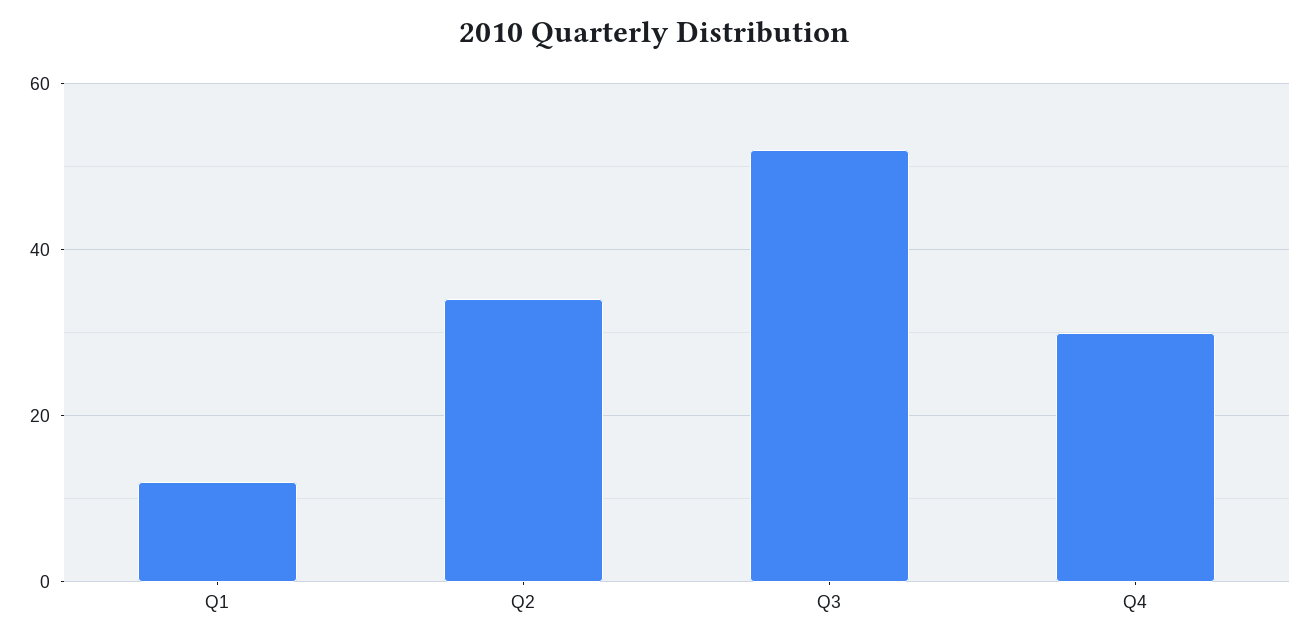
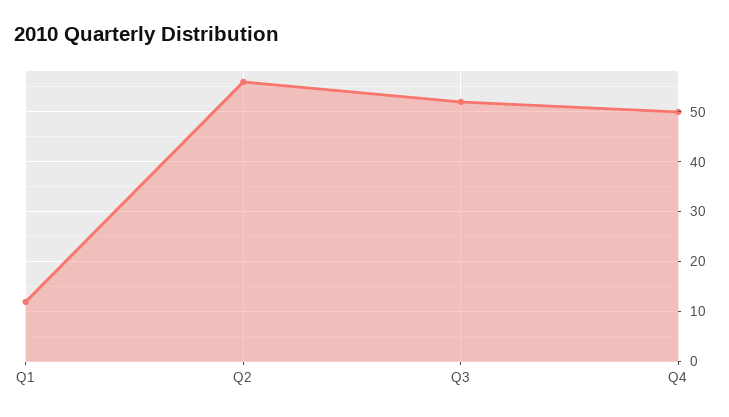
  {
    "Q1": 10,
-   "Q2": 35,
+   "Q2": 55,
    "Q3": 50,
-   "Q4": 30
+   "Q4": 50
  }

